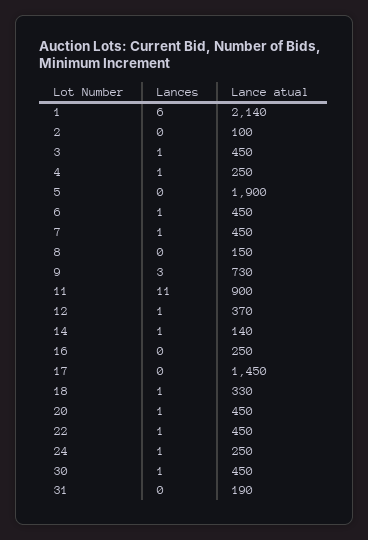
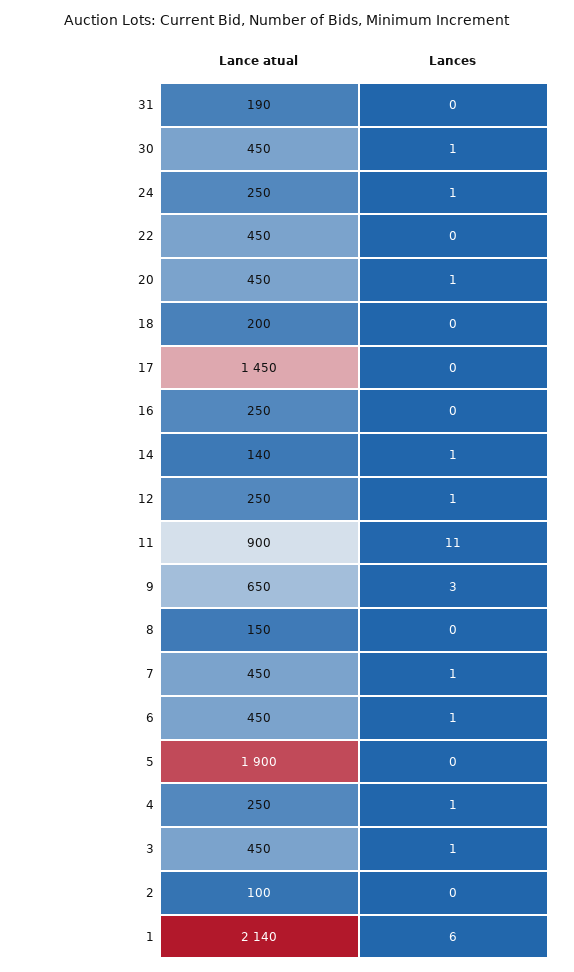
  {
    "Lances": {
      "1": 6,
      "2": 0,
      "3": 1,
      "4": 1,
      "5": 0,
      "6": 1,
      "7": 1,
      "8": 0,
      "9": 3,
      "11": 11,
      "12": 1,
      "14": 1,
      "16": 0,
      "17": 0,
-     "18": 1,
+     "18": 0,
      "20": 1,
-     "22": 1,
+     "22": 0,
      "24": 1,
      "30": 1,
      "31": 0
    },
    "Lance atual": {
      "1": 2140,
      "2": 100,
      "3": 450,
      "4": 250,
      "5": 1900,
      "6": 450,
      "7": 450,
      "8": 150,
-     "9": 730,
+     "9": 650,
      "11": 900,
-     "12": 370,
+     "12": 250,
      "14": 140,
      "16": 250,
      "17": 1450,
-     "18": 330,
+     "18": 200,
      "20": 450,
      "22": 450,
      "24": 250,
      "30": 450,
      "31": 190
    }
  }

